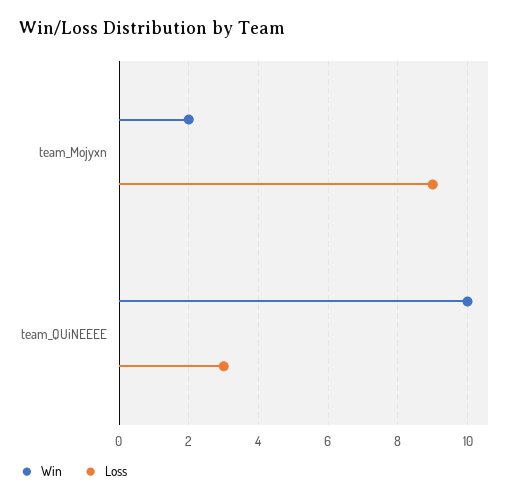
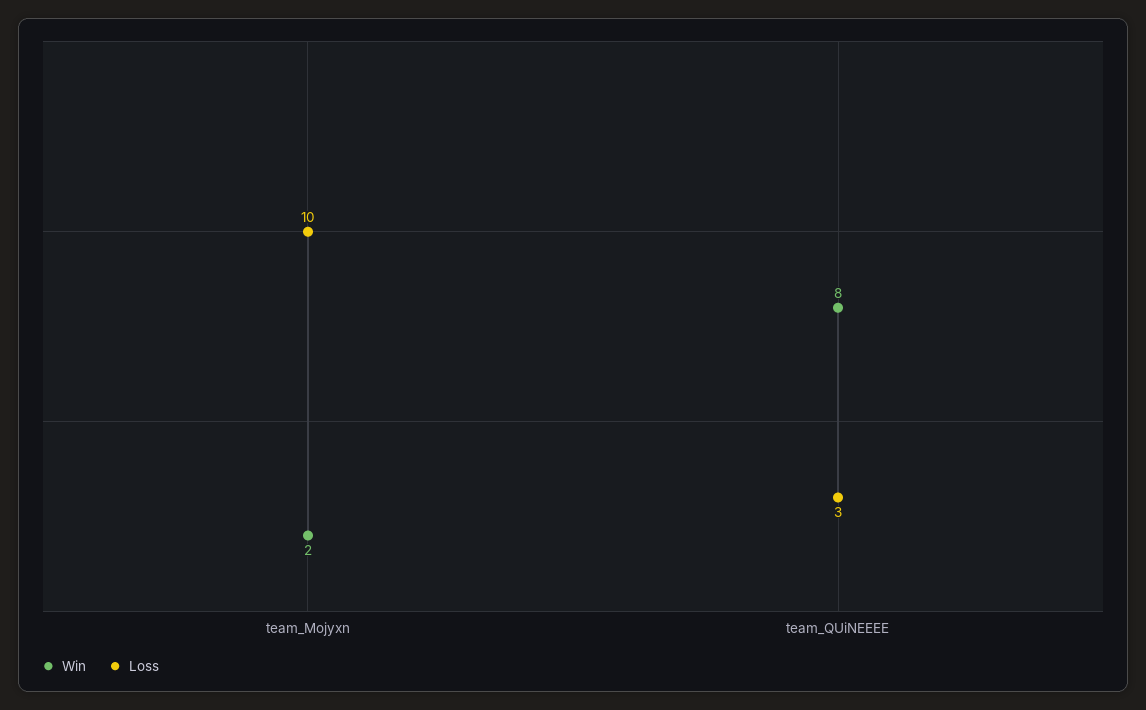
  {
    "Win": {
      "team_Mojyxn": 2,
-     "team_QUiNEEEE": 10
+     "team_QUiNEEEE": 8
    },
    "Loss": {
-     "team_Mojyxn": 9,
+     "team_Mojyxn": 10,
      "team_QUiNEEEE": 3
    }
  }

